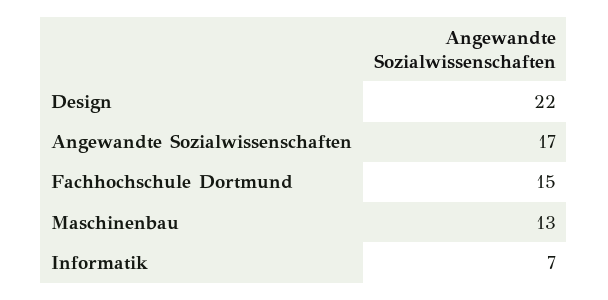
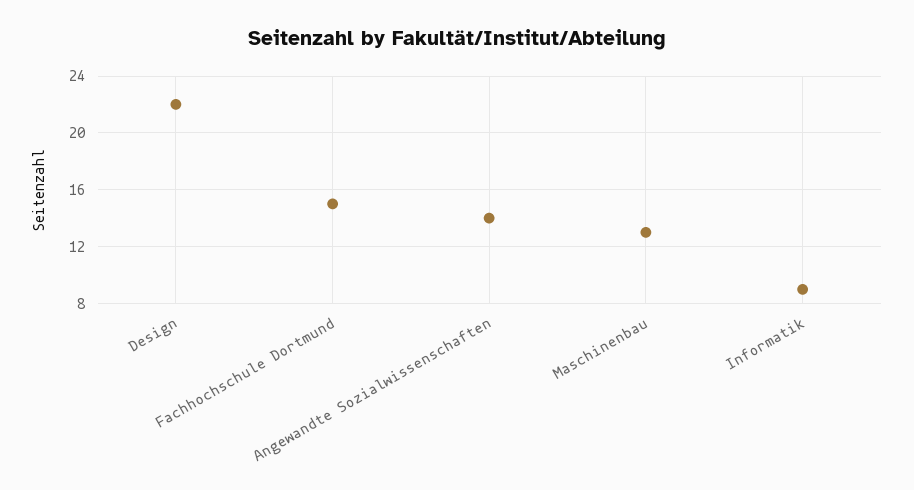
  {
    "Design": 22,
-   "Angewandte Sozialwissenschaften": 17,
+   "Angewandte Sozialwissenschaften": 14,
    "Fachhochschule Dortmund": 15,
    "Maschinenbau": 13,
-   "Informatik": 7
+   "Informatik": 9
  }

